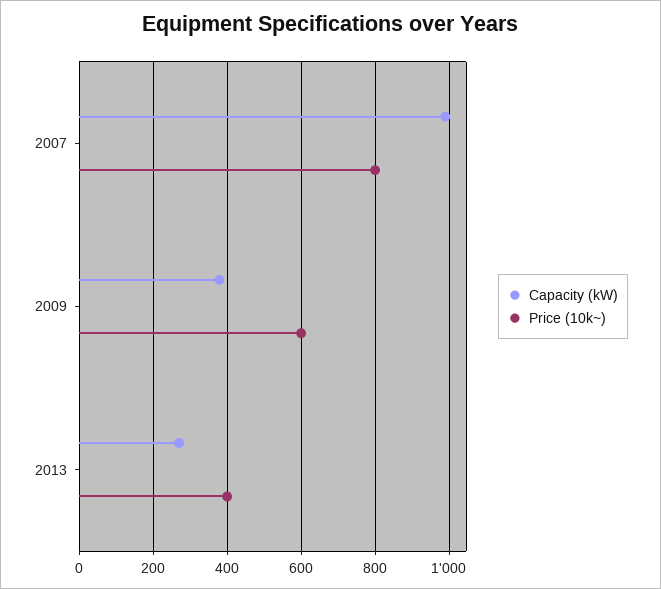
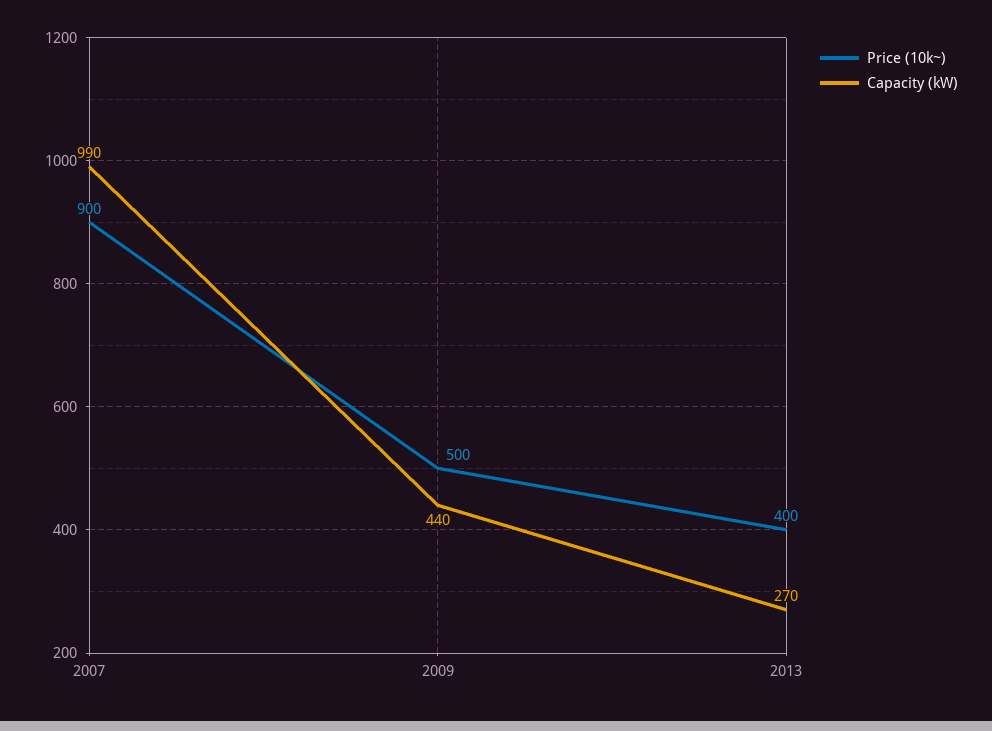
  {
    "Capacity (kW)": {
      "2007": 990,
-     "2009": 380,
+     "2009": 440,
      "2013": 270
    },
    "Price (10k~)": {
-     "2007": 800,
+     "2007": 900,
-     "2009": 600,
+     "2009": 500,
      "2013": 400
    }
  }

